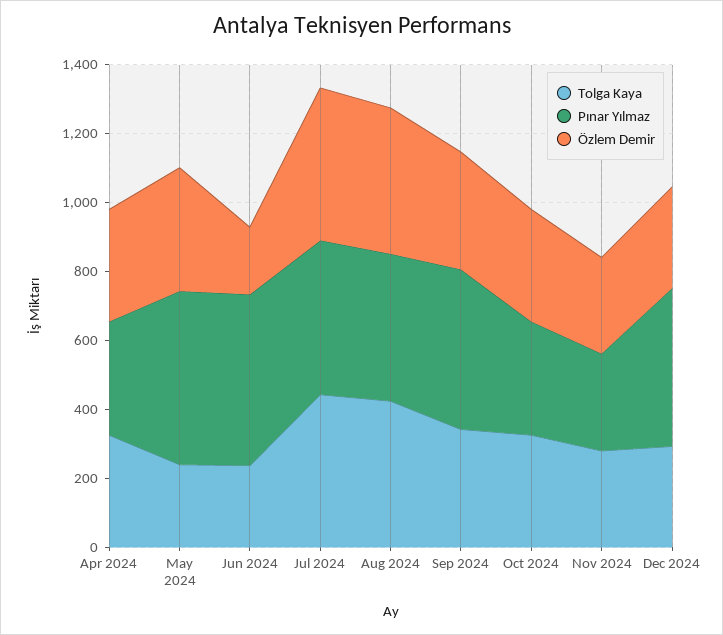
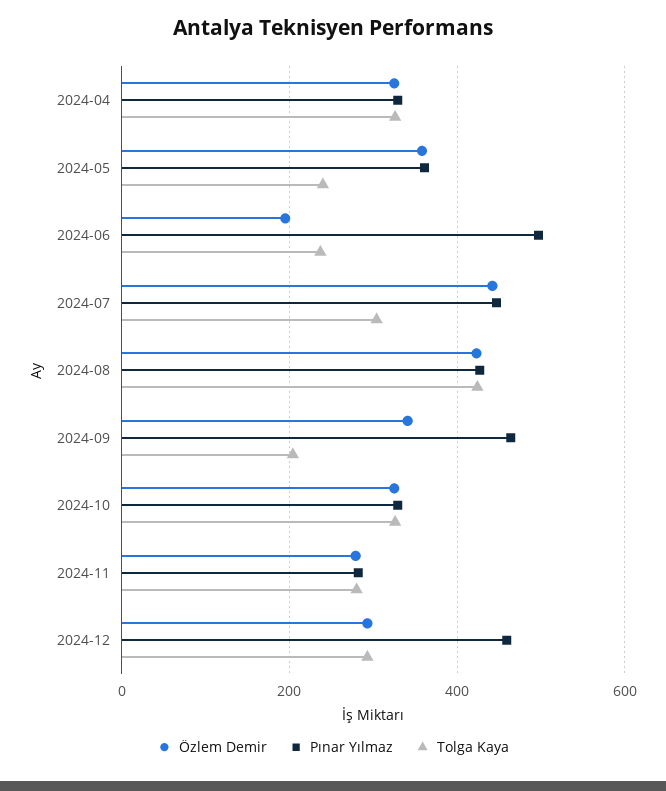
  {
    "Tolga Kaya": {
      "Apr 2024": 320,
      "May 2024": 240,
      "Jun 2024": 240,
-     "Jul 2024": 450,
+     "Jul 2024": 300,
      "Aug 2024": 420,
-     "Sep 2024": 350,
+     "Sep 2024": 200,
      "Oct 2024": 320,
      "Nov 2024": 280,
      "Dec 2024": 300
    },
    "Pınar Yılmaz": {
      "Apr 2024": 320,
-     "May 2024": 500,
+     "May 2024": 360,
      "Jun 2024": 500,
      "Jul 2024": 440,
      "Aug 2024": 420,
      "Sep 2024": 460,
      "Oct 2024": 320,
      "Nov 2024": 280,
      "Dec 2024": 460
    },
    "Özlem Demir": {
      "Apr 2024": 320,
      "May 2024": 360,
      "Jun 2024": 200,
      "Jul 2024": 440,
      "Aug 2024": 420,
      "Sep 2024": 340,
      "Oct 2024": 320,
      "Nov 2024": 280,
      "Dec 2024": 300
    }
  }

